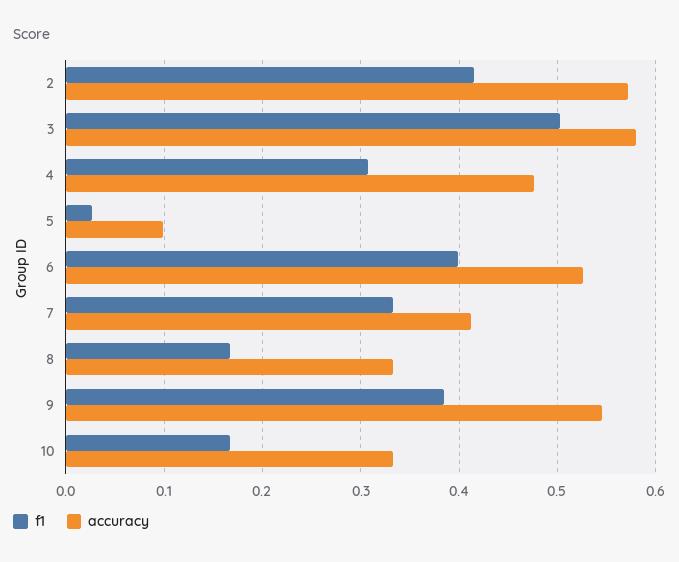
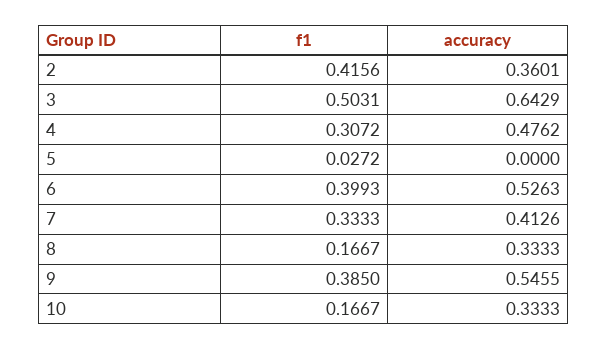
  {
    "f1": {
      "2": 0.4156,
      "3": 0.5031,
      "4": 0.3072,
      "5": 0.0272,
      "6": 0.3993,
      "7": 0.3333,
      "8": 0.1667,
      "9": 0.385,
      "10": 0.1667
    },
    "accuracy": {
-     "2": 0.57,
+     "2": 0.3601,
-     "3": 0.58,
+     "3": 0.6429,
      "4": 0.4762,
-     "5": 0.1,
+     "5": 0,
      "6": 0.5263,
      "7": 0.4126,
      "8": 0.3333,
      "9": 0.5455,
      "10": 0.3333
    }
  }

